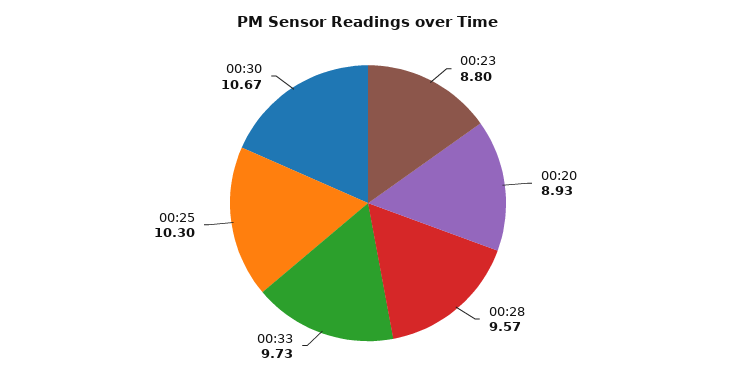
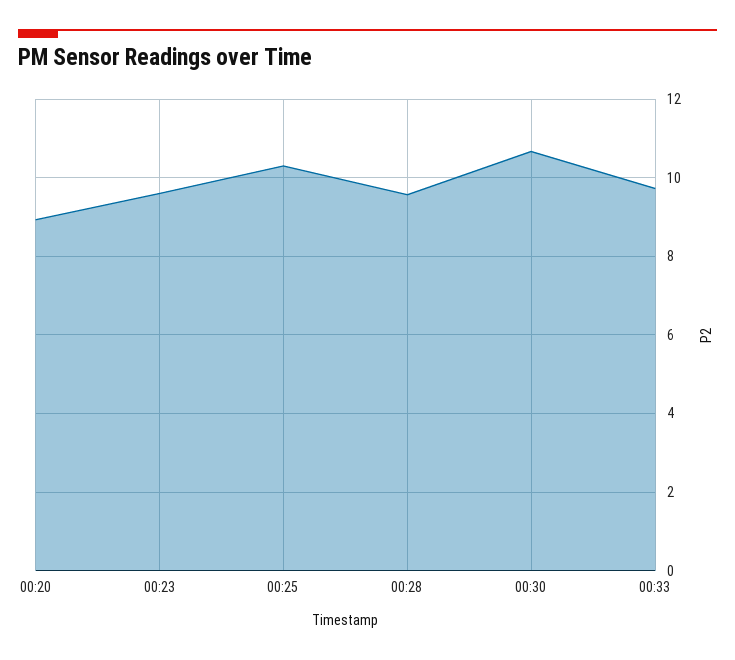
  {
-   "00:23": 8.8,
+   "00:23": 9.6,
    "00:20": 8.93,
    "00:28": 9.57,
    "00:33": 9.73,
    "00:25": 10.3,
    "00:30": 10.67
  }

